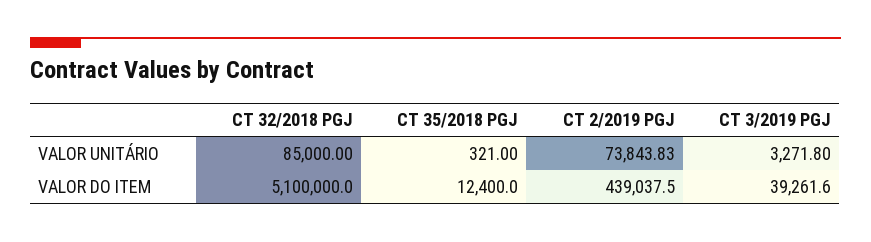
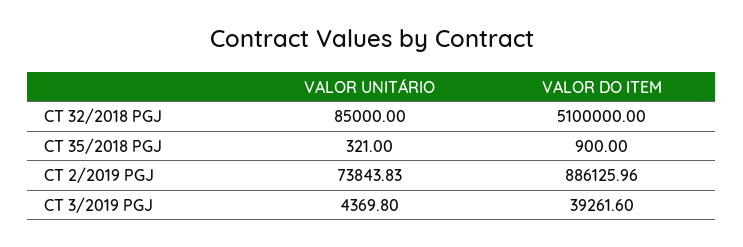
  {
    "CT 32/2018 PGJ": {
      "VALOR UNITÁRIO": 85000,
      "VALOR DO ITEM": 5100000
    },
    "CT 35/2018 PGJ": {
      "VALOR UNITÁRIO": 321,
-     "VALOR DO ITEM": 12400
+     "VALOR DO ITEM": 900
    },
    "CT 2/2019 PGJ": {
      "VALOR UNITÁRIO": 73843.83,
-     "VALOR DO ITEM": 439037.5
+     "VALOR DO ITEM": 886125.96
    },
    "CT 3/2019 PGJ": {
-     "VALOR UNITÁRIO": 3271.8,
+     "VALOR UNITÁRIO": 4369.8,
      "VALOR DO ITEM": 39261.6
    }
  }

